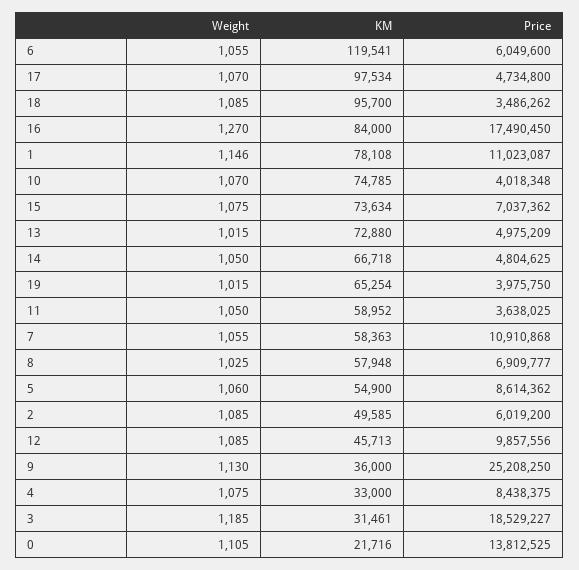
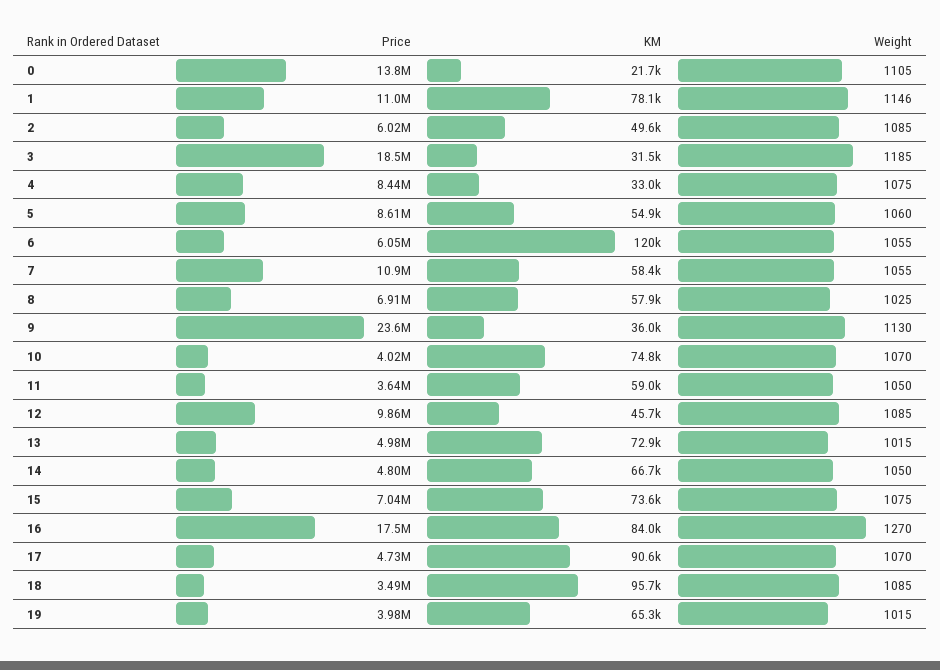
  {
    "Weight": {
      "6": 1055,
      "17": 1070,
      "18": 1085,
      "16": 1270,
      "1": 1146,
      "10": 1070,
      "15": 1075,
      "13": 1015,
      "14": 1050,
      "19": 1015,
      "11": 1050,
      "7": 1055,
      "8": 1025,
      "5": 1060,
      "2": 1085,
      "12": 1085,
      "9": 1130,
      "4": 1075,
      "3": 1185,
      "0": 1105
    },
    "KM": {
      "6": 119541,
-     "17": 97534,
+     "17": 90600,
      "18": 95700,
      "16": 84000,
      "1": 78108,
      "10": 74785,
      "15": 73634,
      "13": 72880,
      "14": 66718,
      "19": 65254,
      "11": 58952,
      "7": 58363,
      "8": 57948,
      "5": 54900,
      "2": 49585,
      "12": 45713,
      "9": 36000,
      "4": 33000,
      "3": 31461,
      "0": 21716
    },
    "Price": {
      "6": 6049600,
      "17": 4734800,
      "18": 3486262,
      "16": 17490450,
      "1": 11023087,
      "10": 4018348,
      "15": 7037362,
      "13": 4975209,
      "14": 4804625,
      "19": 3975750,
      "11": 3638025,
      "7": 10910868,
      "8": 6909777,
      "5": 8614362,
      "2": 6019200,
      "12": 9857556,
-     "9": 25208250,
+     "9": 23600000,
      "4": 8438375,
      "3": 18529227,
      "0": 13812525
    }
  }

